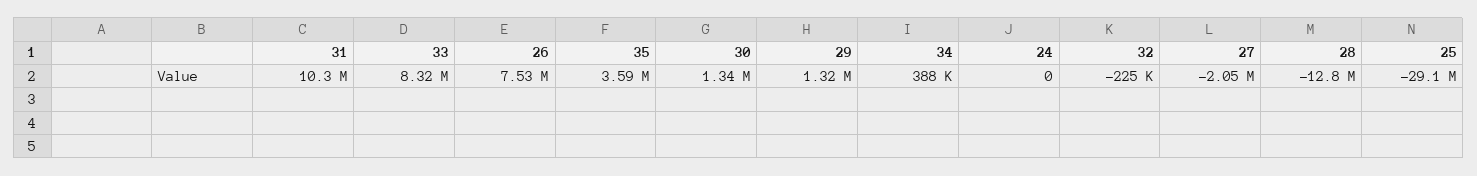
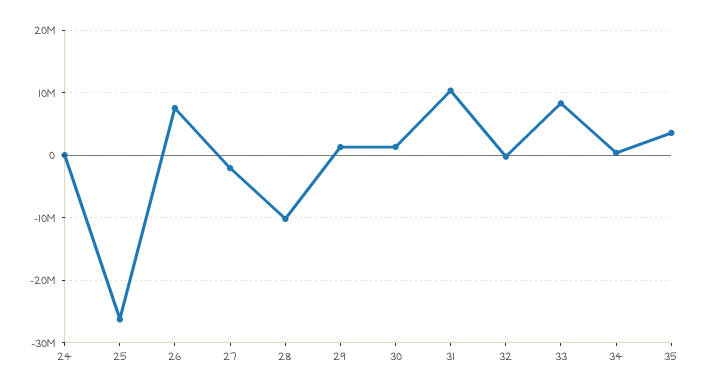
  {
    "31": 10300000,
    "33": 8320000,
    "26": 7530000,
    "35": 3590000,
    "30": 1340000,
    "29": 1320000,
    "34": 388000,
    "24": 0,
    "32": -225000,
    "27": -2050000,
-   "28": -12800000,
+   "28": -10000000,
-   "25": -29100000
+   "25": -26000000
  }

